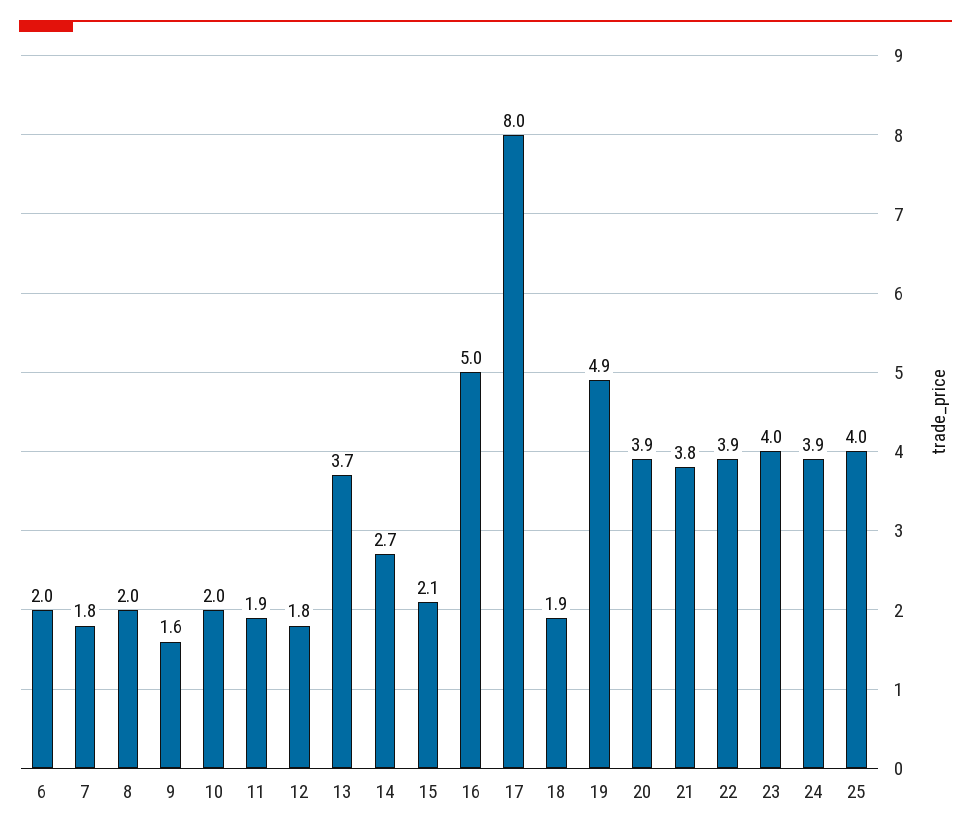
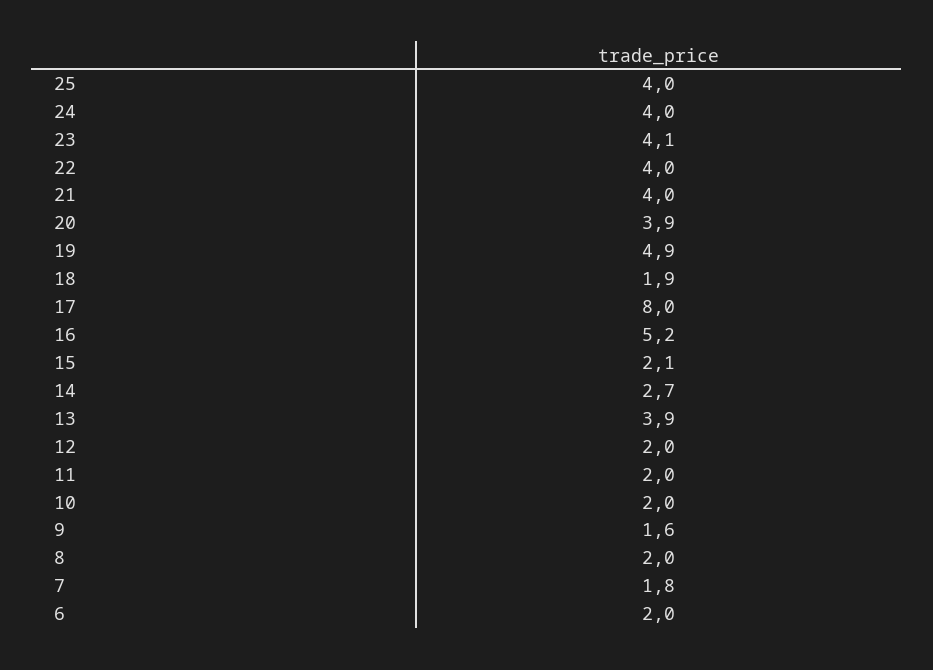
  {
    "6": 2,
    "7": 1.8,
    "8": 2,
    "9": 1.6,
    "10": 2,
-   "11": 1.9,
+   "11": 2,
-   "12": 1.8,
+   "12": 2,
-   "13": 3.7,
+   "13": 3.9,
    "14": 2.7,
    "15": 2.1,
-   "16": 5,
+   "16": 5.2,
    "17": 8,
    "18": 1.9,
    "19": 4.9,
    "20": 3.9,
-   "21": 3.8,
+   "21": 4,
-   "22": 3.9,
+   "22": 4,
-   "23": 4,
+   "23": 4.1,
-   "24": 3.9,
+   "24": 4,
    "25": 4
  }

